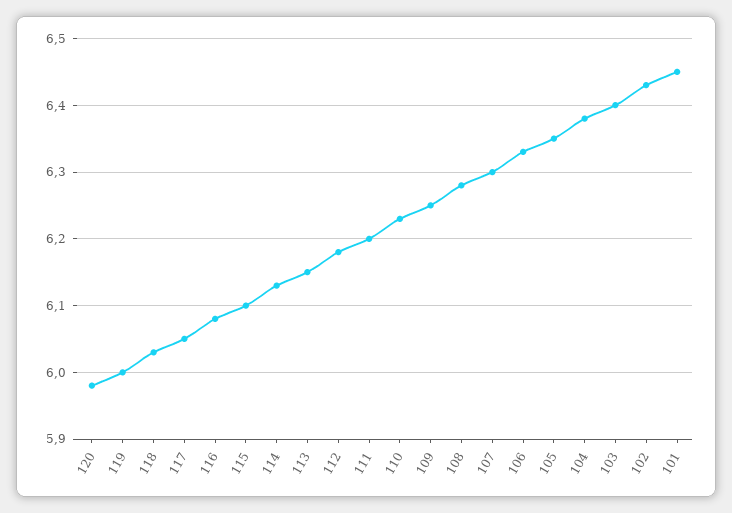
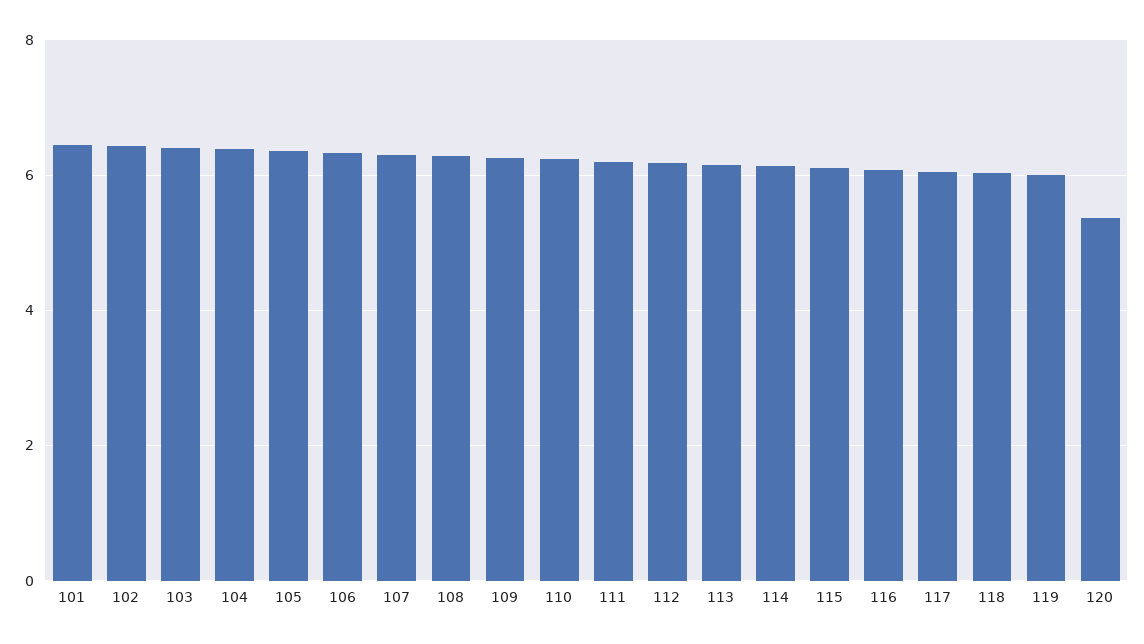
  {
-   "120": 5.98,
+   "120": 5.4,
    "119": 6,
    "118": 6.03,
    "117": 6.05,
    "116": 6.08,
    "115": 6.1,
    "114": 6.13,
    "113": 6.15,
    "112": 6.18,
    "111": 6.2,
    "110": 6.23,
    "109": 6.25,
    "108": 6.28,
    "107": 6.3,
    "106": 6.33,
    "105": 6.35,
    "104": 6.38,
    "103": 6.4,
    "102": 6.43,
    "101": 6.45
  }

